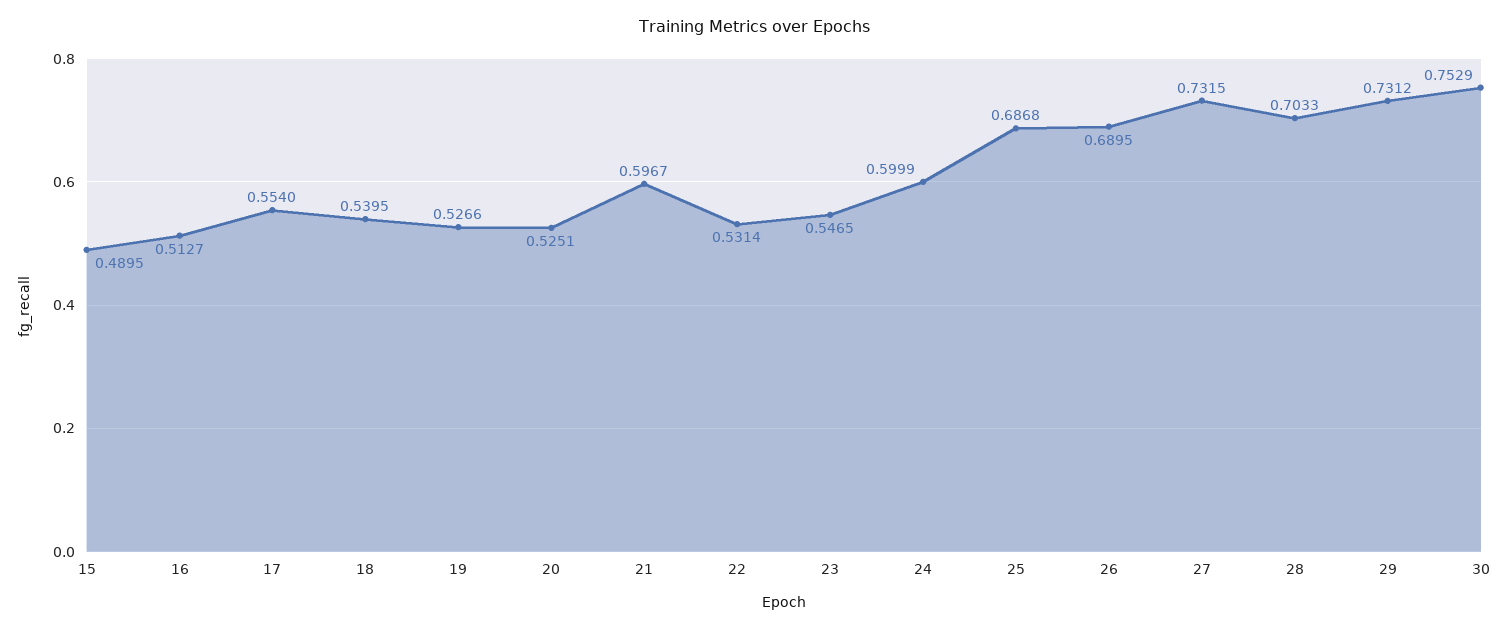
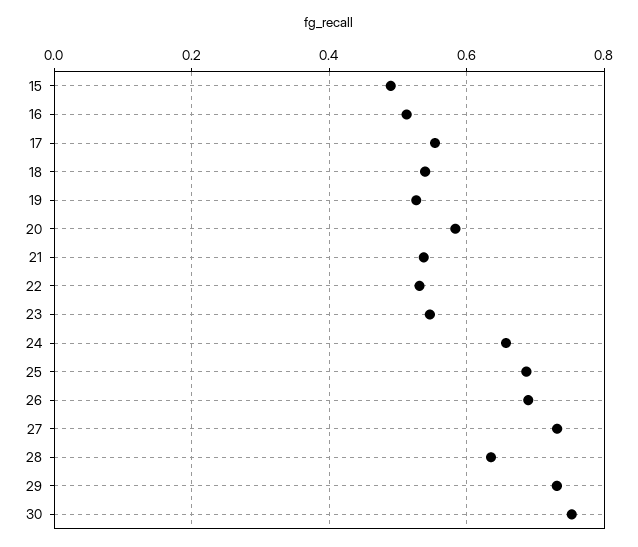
  {
    "15": 0.4895,
    "16": 0.5127,
    "17": 0.554,
    "18": 0.5395,
    "19": 0.5266,
-   "20": 0.5251,
+   "20": 0.58,
-   "21": 0.5967,
+   "21": 0.54,
    "22": 0.5314,
    "23": 0.5465,
-   "24": 0.5999,
+   "24": 0.66,
    "25": 0.6868,
    "26": 0.6895,
    "27": 0.7315,
-   "28": 0.7033,
+   "28": 0.64,
    "29": 0.7312,
    "30": 0.7529
  }

